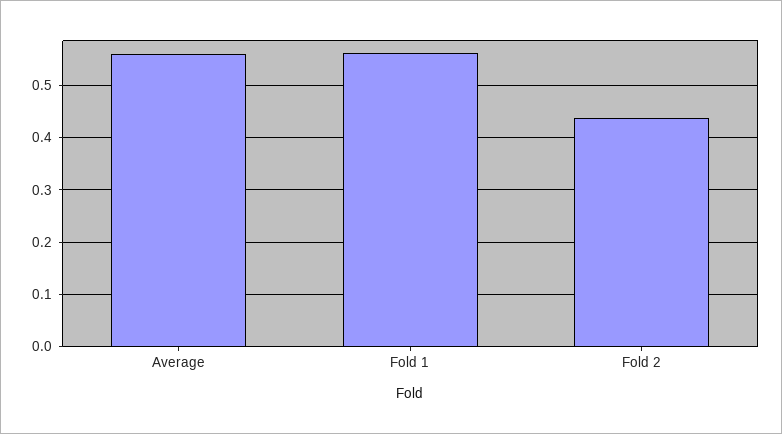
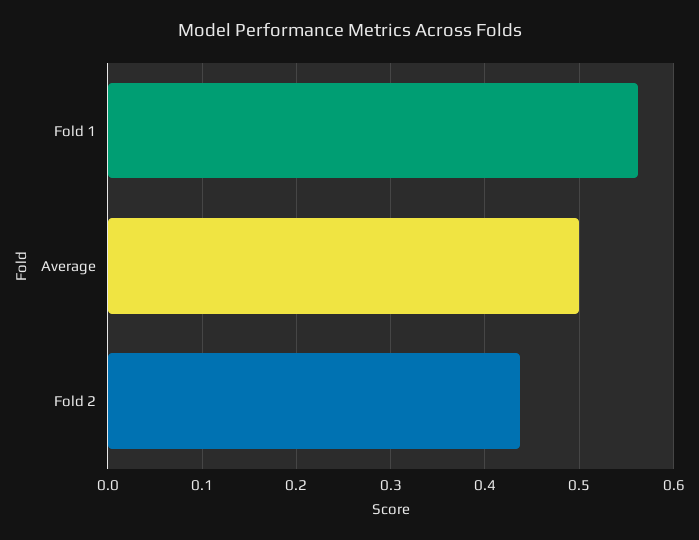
  {
-   "Average": 0.56,
+   "Average": 0.5,
    "Fold 1": 0.56,
    "Fold 2": 0.44
  }

